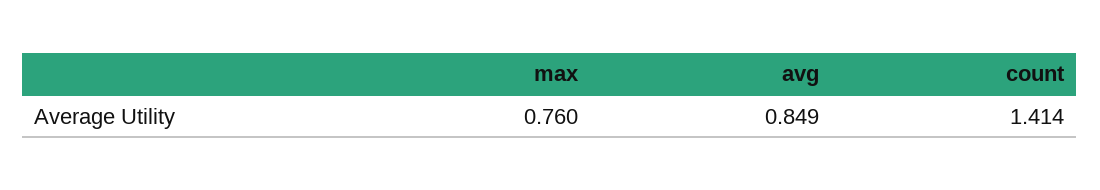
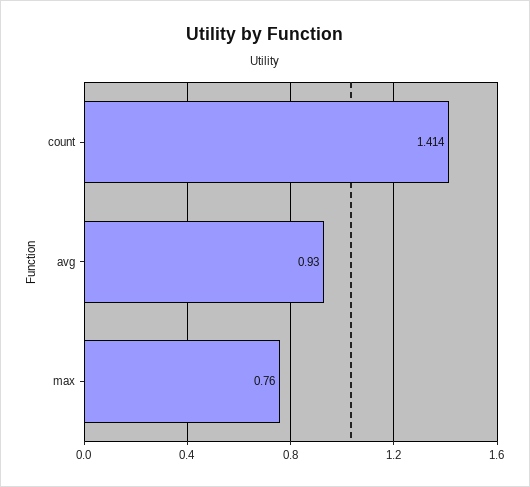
  {
    "max": 0.76,
-   "avg": 0.849,
+   "avg": 0.93,
    "count": 1.414
  }

